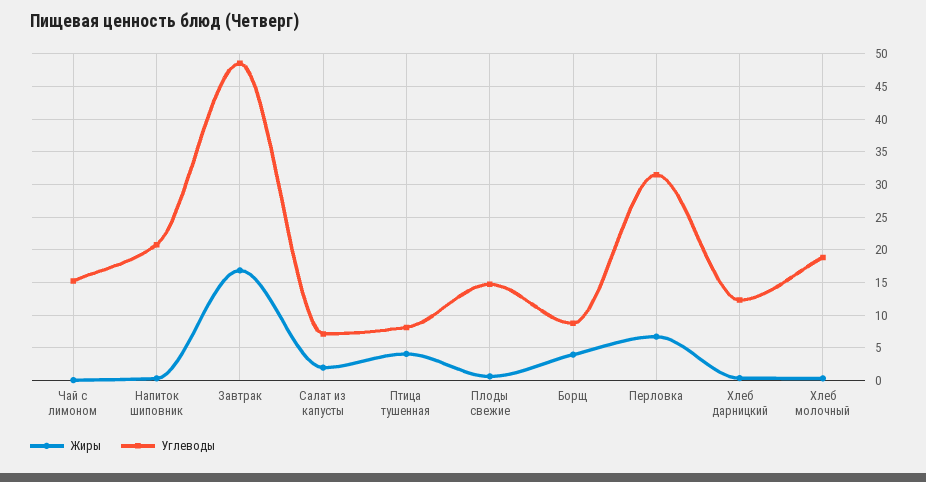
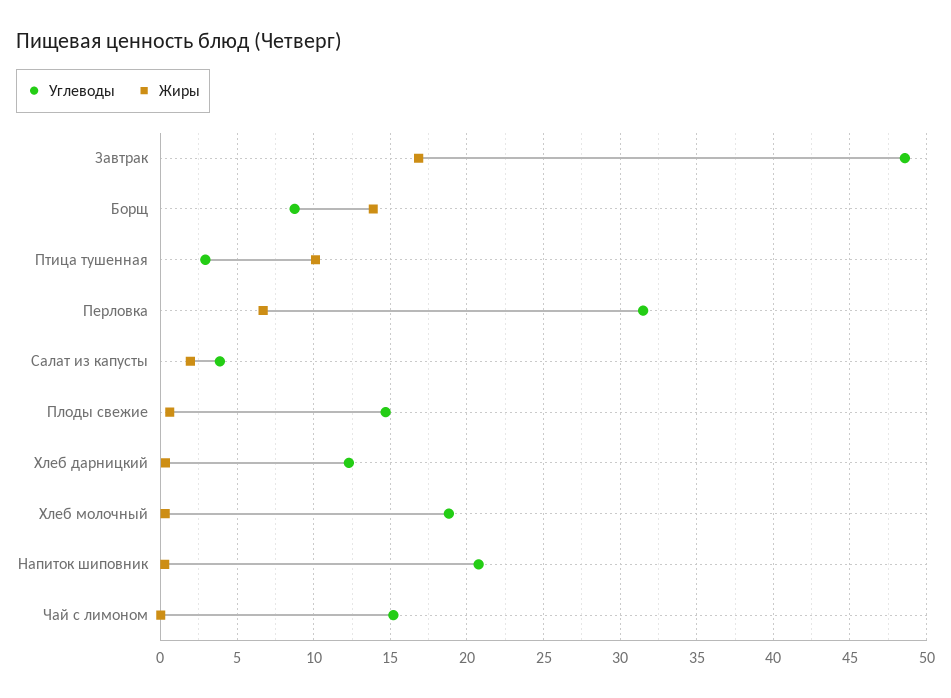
  {
    "Жиры": {
      "Чай с лимоном": 0,
      "Напиток шиповник": 0.5,
      "Завтрак": 17,
      "Салат из капусты": 2,
-     "Птица тушенная": 4,
+     "Птица тушенная": 10,
      "Плоды свежие": 0.5,
-     "Борщ": 4,
+     "Борщ": 14,
      "Перловка": 6.5,
      "Хлеб дарницкий": 0.5,
      "Хлеб молочный": 0.5
    },
    "Углеводы": {
      "Чай с лимоном": 15,
      "Напиток шиповник": 21,
      "Завтрак": 48.5,
-     "Салат из капусты": 7,
+     "Салат из капусты": 4,
-     "Птица тушенная": 8,
+     "Птица тушенная": 3,
      "Плоды свежие": 14.5,
      "Борщ": 9,
      "Перловка": 31.5,
      "Хлеб дарницкий": 12.5,
      "Хлеб молочный": 19
    }
  }

